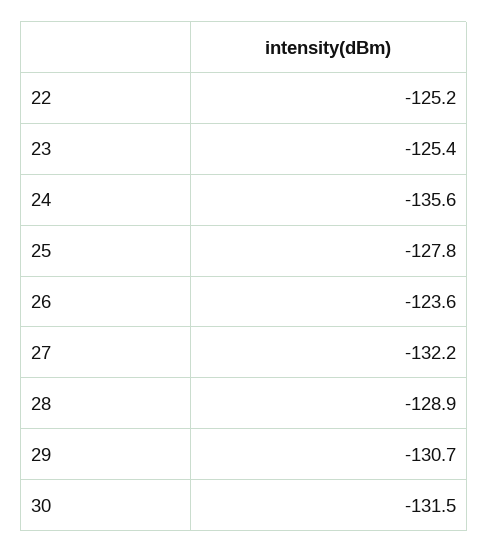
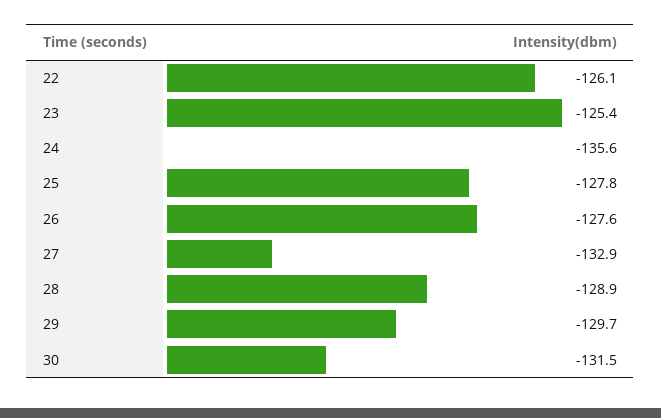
  {
-   "22": -125.2,
+   "22": -126.1,
    "23": -125.4,
    "24": -135.6,
    "25": -127.8,
-   "26": -123.6,
+   "26": -127.6,
-   "27": -132.2,
+   "27": -132.9,
    "28": -128.9,
-   "29": -130.7,
+   "29": -129.7,
    "30": -131.5
  }

